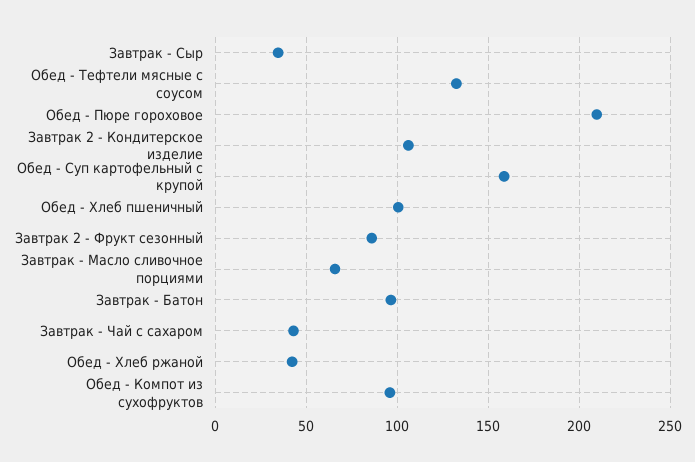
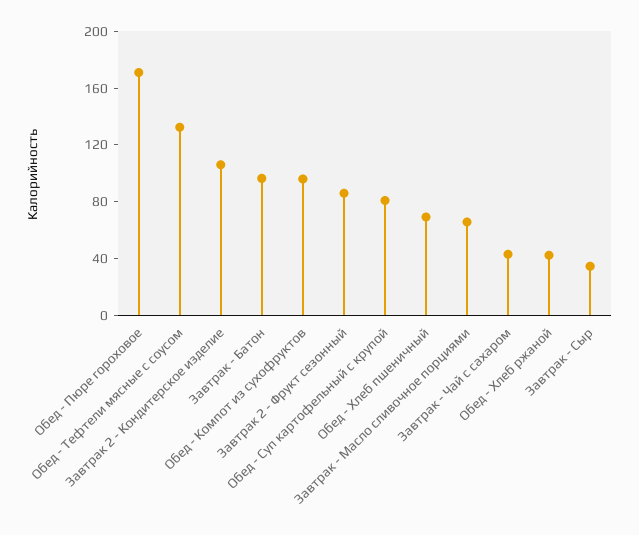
  {
    "Завтрак - Сыр": 35,
    "Обед - Тефтели мясные с соусом": 135,
-   "Обед - Пюре гороховое": 210,
+   "Обед - Пюре гороховое": 170,
    "Завтрак 2 - Кондитерское изделие": 105,
-   "Обед - Суп картофельный с крупой": 160,
+   "Обед - Суп картофельный с крупой": 80,
-   "Обед - Хлеб пшеничный": 100,
+   "Обед - Хлеб пшеничный": 70,
    "Завтрак 2 - Фрукт сезонный": 85,
    "Завтрак - Масло сливочное порциями": 65,
    "Завтрак - Батон": 95,
    "Завтрак - Чай с сахаром": 45,
    "Обед - Хлеб ржаной": 40,
    "Обед - Компот из сухофруктов": 95
  }

